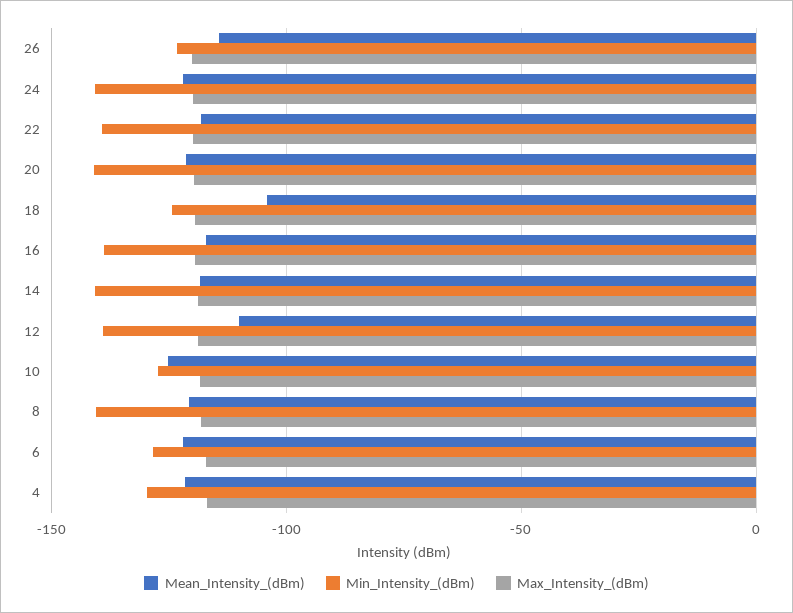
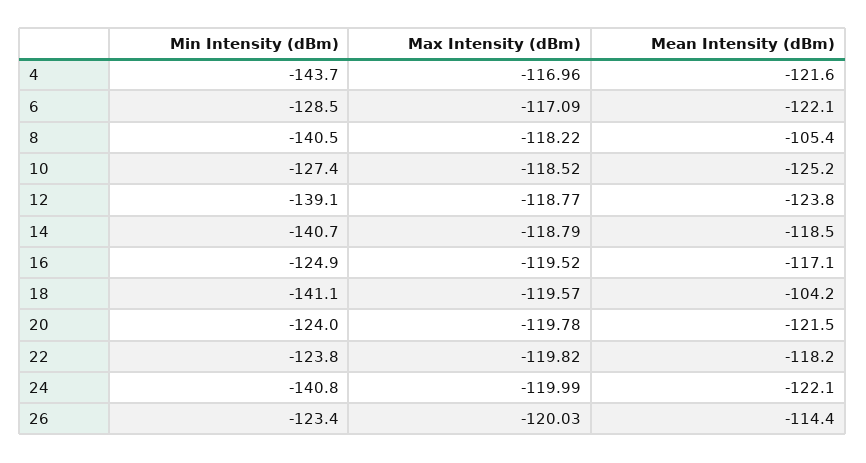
  {
    "Mean_Intensity_(dBm)": {
      "26": -114.4,
      "24": -122.1,
      "22": -118.2,
      "20": -121.5,
      "18": -104.2,
      "16": -117.1,
      "14": -118.5,
-     "12": -110,
+     "12": -123.8,
      "10": -125.2,
-     "8": -120,
+     "8": -105.4,
      "6": -122.1,
      "4": -121.6
    },
    "Min_Intensity_(dBm)": {
      "26": -123.4,
      "24": -140.8,
-     "22": -140,
+     "22": -123.8,
-     "20": -140,
+     "20": -124,
-     "18": -125,
+     "18": -141.1,
-     "16": -140,
+     "16": -124.9,
      "14": -140.7,
      "12": -139.1,
      "10": -127.4,
      "8": -140.5,
      "6": -128.5,
-     "4": -130
+     "4": -143.7
    },
    "Max_Intensity_(dBm)": {
      "26": -120.03,
      "24": -119.99,
      "22": -119.82,
      "20": -119.78,
      "18": -119.57,
      "16": -119.52,
      "14": -118.79,
      "12": -118.77,
      "10": -118.52,
      "8": -118.22,
      "6": -117.09,
      "4": -116.96
    }
  }

